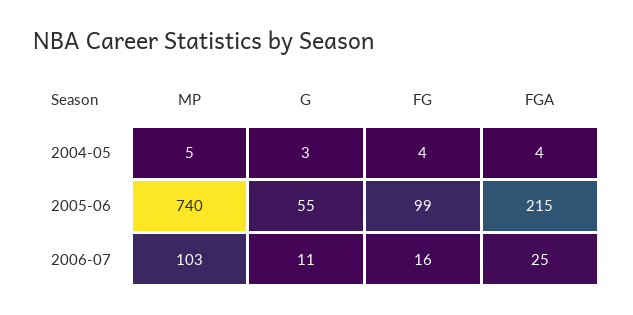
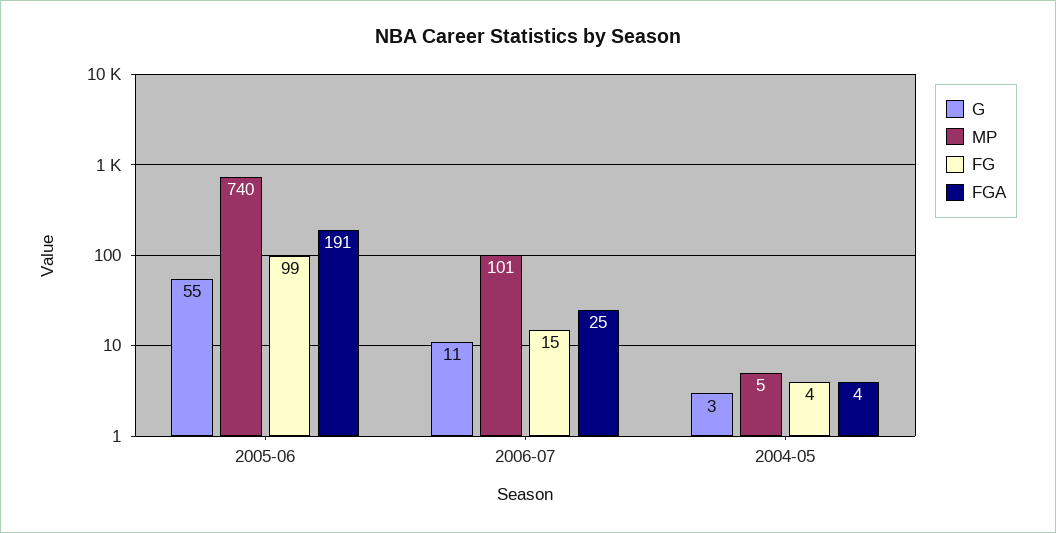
  {
    "MP": {
      "2004-05": 5,
      "2005-06": 740,
-     "2006-07": 103
+     "2006-07": 101
    },
    "G": {
      "2004-05": 3,
      "2005-06": 55,
      "2006-07": 11
    },
    "FG": {
      "2004-05": 4,
      "2005-06": 99,
-     "2006-07": 16
+     "2006-07": 15
    },
    "FGA": {
      "2004-05": 4,
-     "2005-06": 215,
+     "2005-06": 191,
      "2006-07": 25
    }
  }

